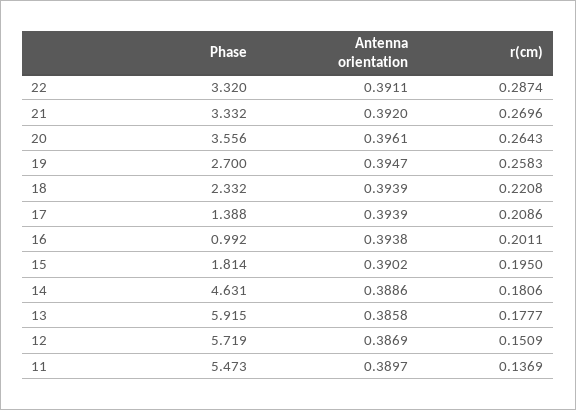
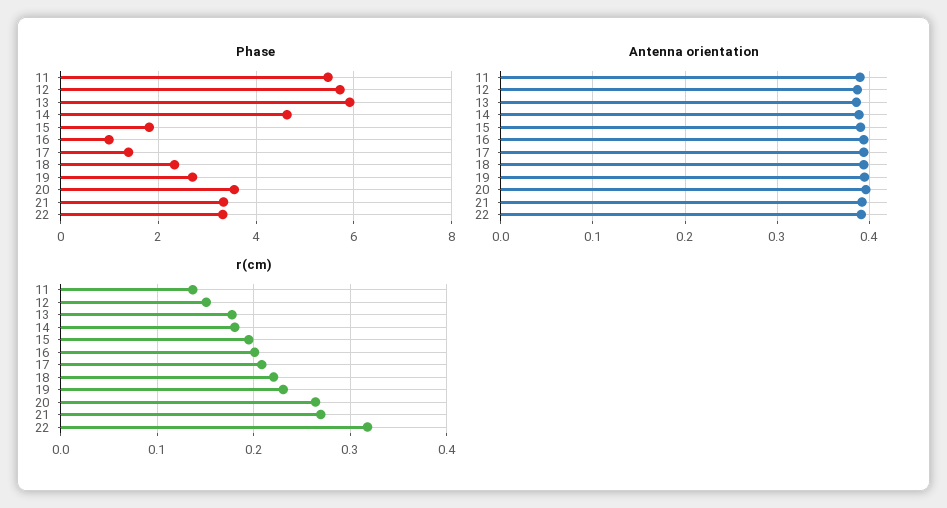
  {
    "Phase": {
      "22": 3.32,
      "21": 3.332,
      "20": 3.556,
      "19": 2.7,
      "18": 2.332,
      "17": 1.388,
      "16": 0.992,
      "15": 1.814,
      "14": 4.631,
      "13": 5.915,
      "12": 5.719,
      "11": 5.473
    },
    "Antenna orientation": {
      "22": 0.3911,
      "21": 0.392,
      "20": 0.3961,
      "19": 0.3947,
      "18": 0.3939,
      "17": 0.3939,
      "16": 0.3938,
      "15": 0.3902,
      "14": 0.3886,
      "13": 0.3858,
      "12": 0.3869,
      "11": 0.3897
    },
    "r(cm)": {
-     "22": 0.2874,
+     "22": 0.32,
      "21": 0.2696,
      "20": 0.2643,
-     "19": 0.2583,
+     "19": 0.23,
      "18": 0.2208,
      "17": 0.2086,
      "16": 0.2011,
      "15": 0.195,
      "14": 0.1806,
      "13": 0.1777,
      "12": 0.1509,
      "11": 0.1369
    }
  }

